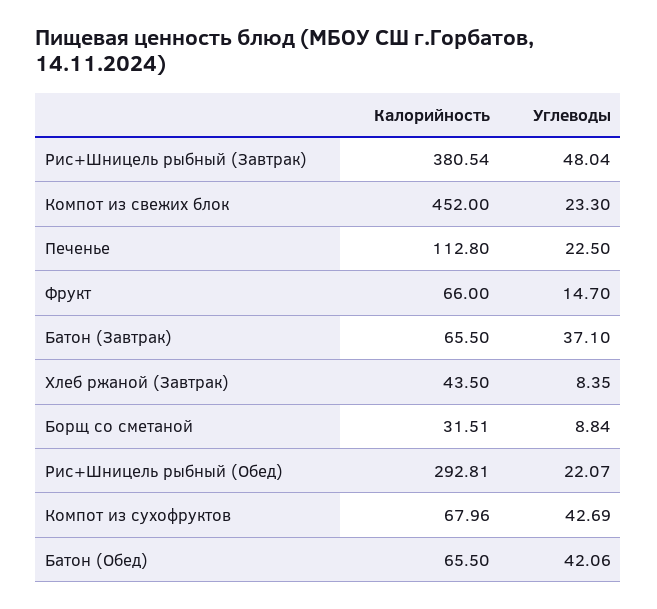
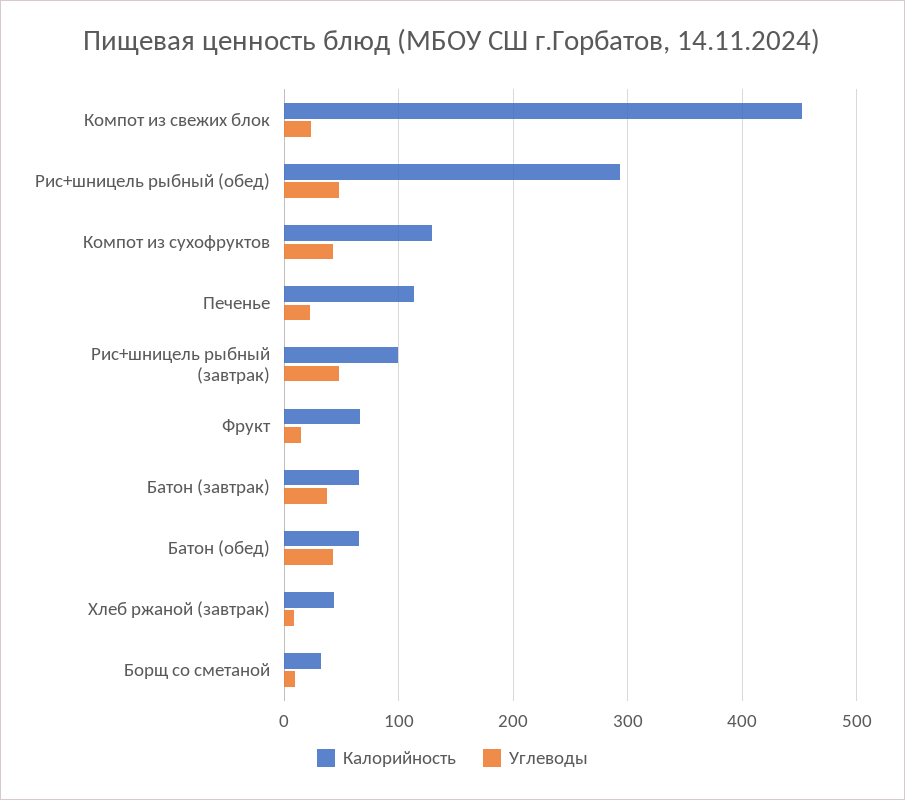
  {
    "Калорийность": {
-     "Рис+Шницель рыбный (Завтрак)": 380.54,
+     "Рис+Шницель рыбный (Завтрак)": 100,
      "Компот из свежих блок": 452,
      "Печенье": 112.8,
      "Фрукт": 66,
      "Батон (Завтрак)": 65.5,
      "Хлеб ржаной (Завтрак)": 43.5,
      "Борщ со сметаной": 31.51,
      "Рис+Шницель рыбный (Обед)": 292.81,
-     "Компот из сухофруктов": 67.96,
+     "Компот из сухофруктов": 130,
      "Батон (Обед)": 65.5
    },
    "Углеводы": {
      "Рис+Шницель рыбный (Завтрак)": 48.04,
      "Компот из свежих блок": 23.3,
      "Печенье": 22.5,
      "Фрукт": 14.7,
      "Батон (Завтрак)": 37.1,
      "Хлеб ржаной (Завтрак)": 8.35,
      "Борщ со сметаной": 8.84,
-     "Рис+Шницель рыбный (Обед)": 22.07,
+     "Рис+Шницель рыбный (Обед)": 50,
      "Компот из сухофруктов": 42.69,
      "Батон (Обед)": 42.06
    }
  }

